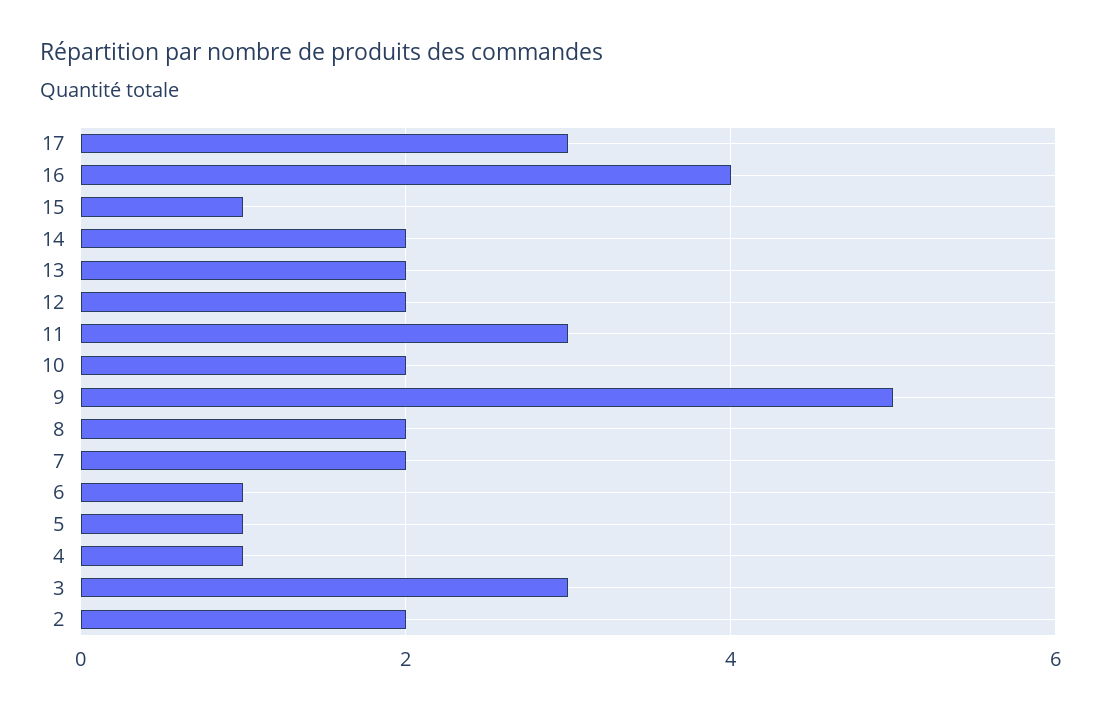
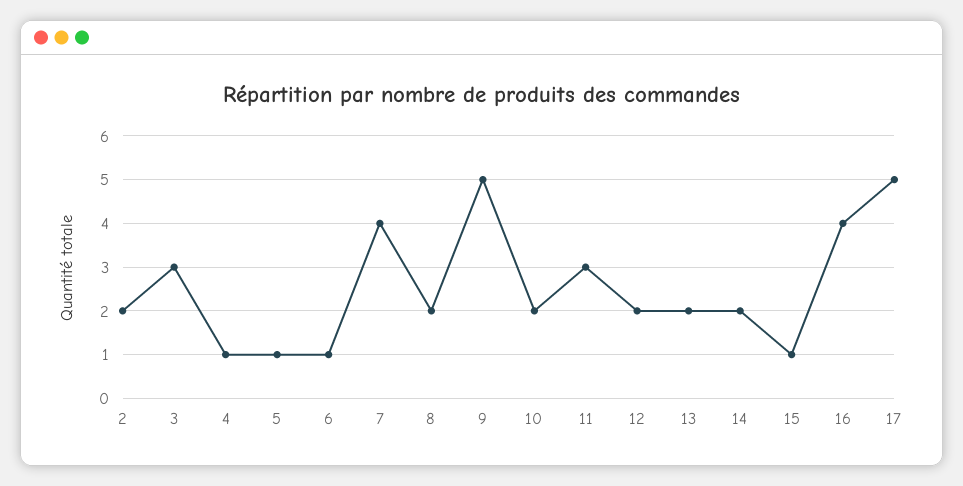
  {
-   "17": 3,
+   "17": 5,
    "16": 4,
    "15": 1,
    "14": 2,
    "13": 2,
    "12": 2,
    "11": 3,
    "10": 2,
    "9": 5,
    "8": 2,
-   "7": 2,
+   "7": 4,
    "6": 1,
    "5": 1,
    "4": 1,
    "3": 3,
    "2": 2
  }

